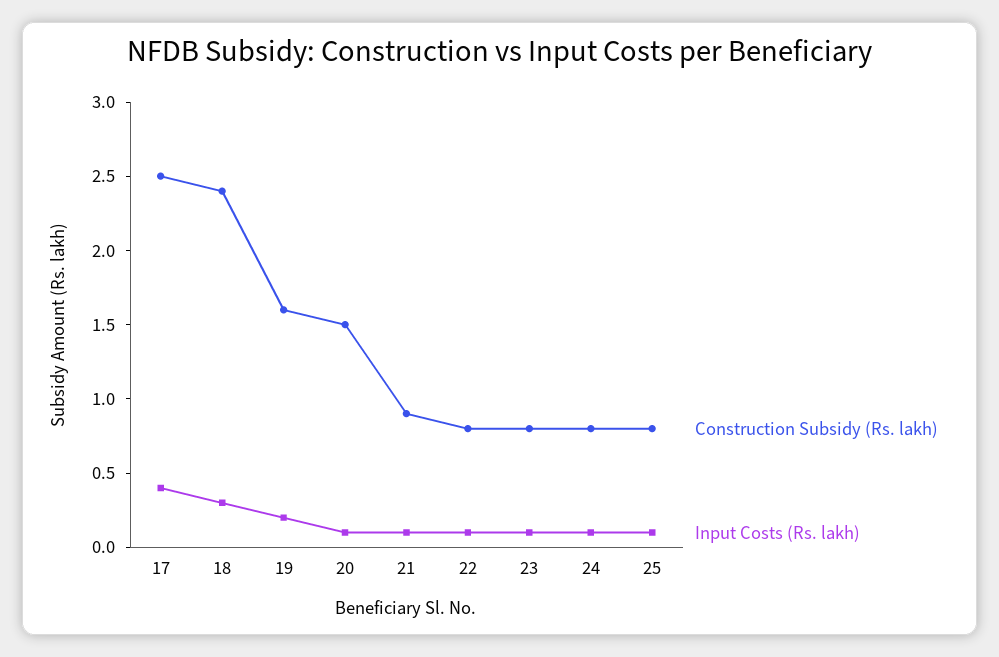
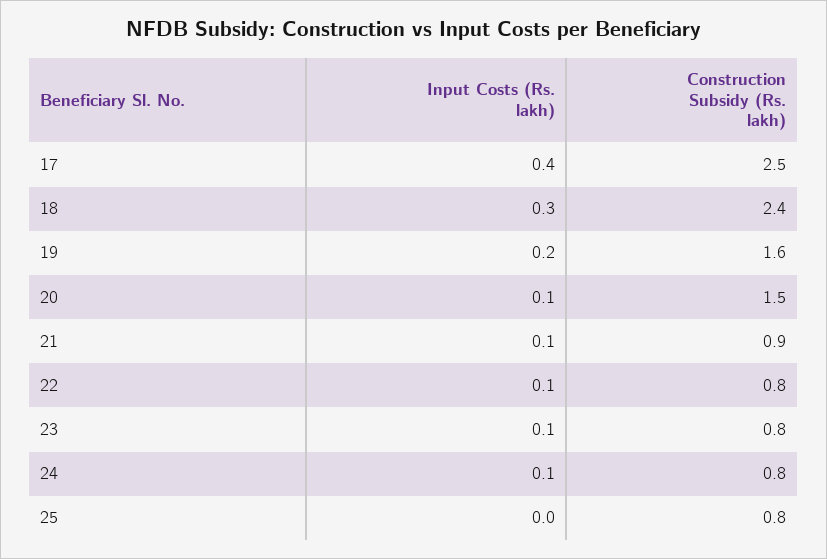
  {
    "Construction Subsidy (Rs. lakh)": {
      "17": 2.5,
      "18": 2.4,
      "19": 1.6,
      "20": 1.5,
      "21": 0.9,
      "22": 0.8,
      "23": 0.8,
      "24": 0.8,
      "25": 0.8
    },
    "Input Costs (Rs. lakh)": {
      "17": 0.4,
      "18": 0.3,
      "19": 0.2,
      "20": 0.1,
      "21": 0.1,
      "22": 0.1,
      "23": 0.1,
      "24": 0.1,
-     "25": 0.1
+     "25": 0
    }
  }

